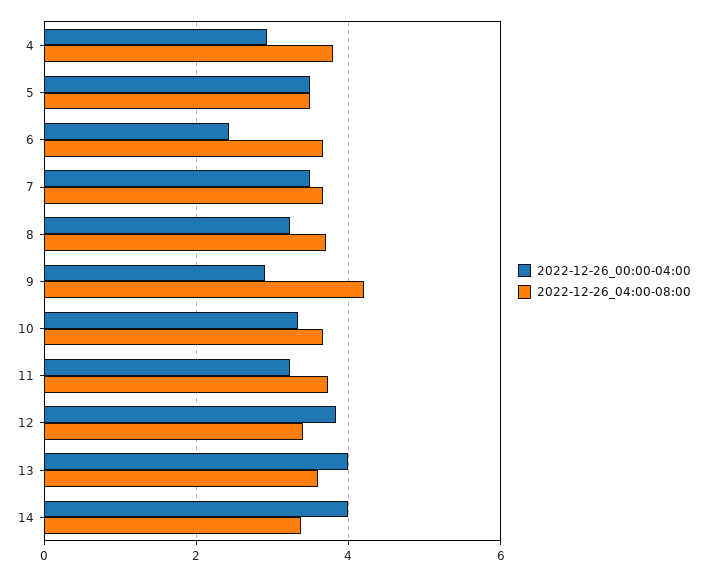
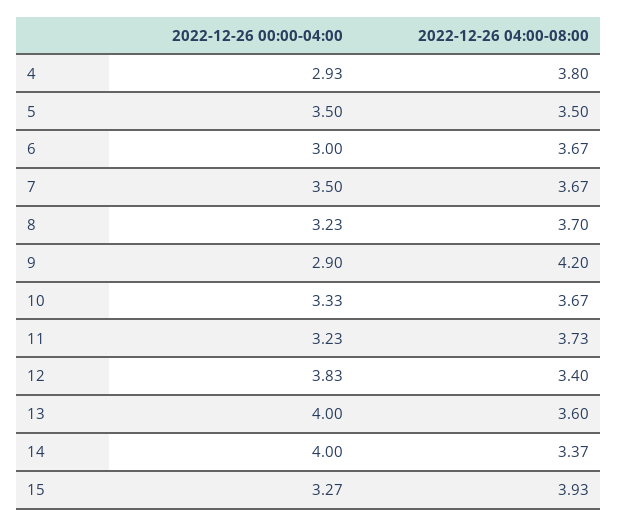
  {
    "2022-12-26_00:00-04:00": {
      "4": 2.93,
      "5": 3.5,
-     "6": 2.4,
+     "6": 3,
      "7": 3.5,
      "8": 3.23,
      "9": 2.9,
      "10": 3.33,
      "11": 3.23,
      "12": 3.83,
      "13": 4,
-     "14": 4
+     "14": 4,
+     "15": 3.27
    },
    "2022-12-26_04:00-08:00": {
      "4": 3.8,
      "5": 3.5,
      "6": 3.67,
      "7": 3.67,
      "8": 3.7,
      "9": 4.2,
      "10": 3.67,
      "11": 3.73,
      "12": 3.4,
      "13": 3.6,
-     "14": 3.37
+     "14": 3.37,
+     "15": 3.93
    }
  }

